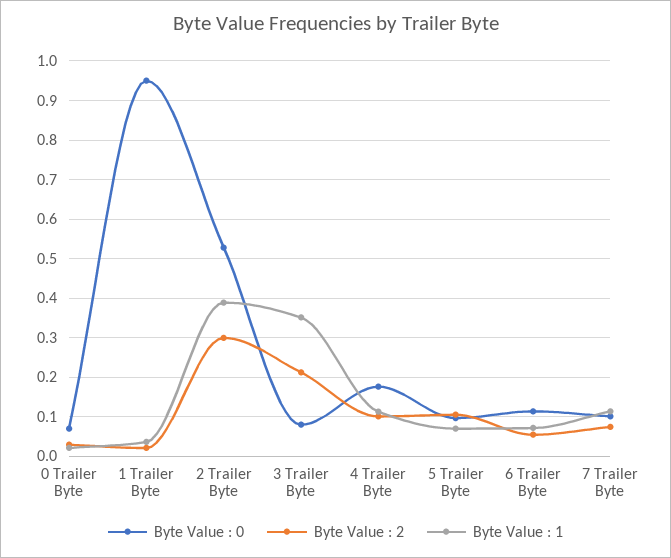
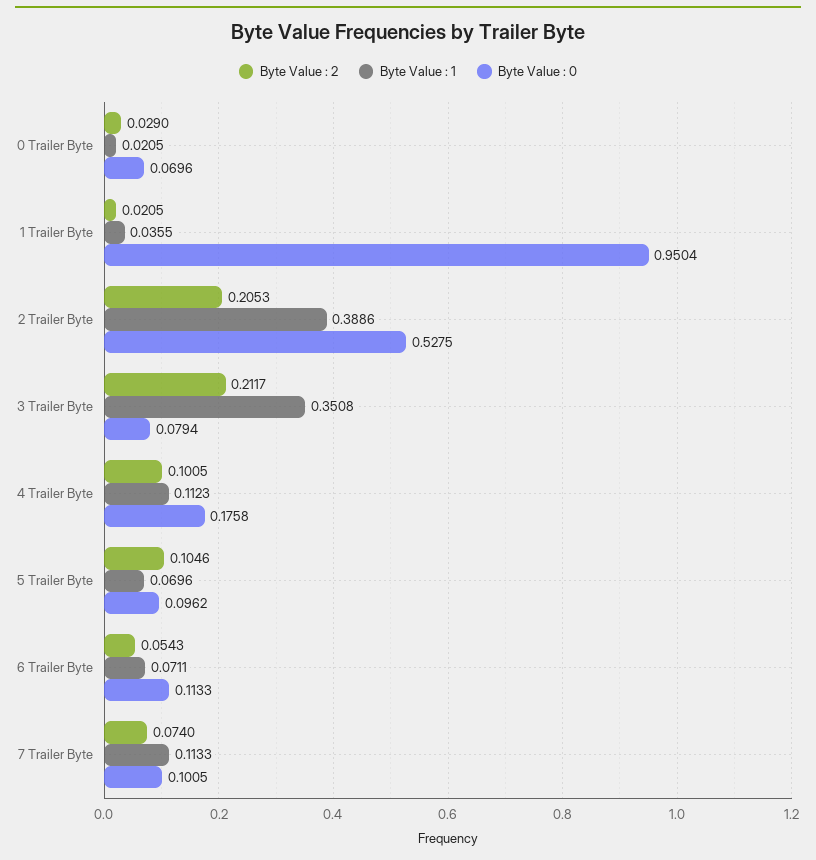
  {
    "Byte Value : 0": {
      "0 Trailer Byte": 0.0696,
      "1 Trailer Byte": 0.9504,
      "2 Trailer Byte": 0.5275,
      "3 Trailer Byte": 0.0794,
      "4 Trailer Byte": 0.1758,
      "5 Trailer Byte": 0.0962,
      "6 Trailer Byte": 0.1133,
      "7 Trailer Byte": 0.1005
    },
    "Byte Value : 2": {
      "0 Trailer Byte": 0.029,
      "1 Trailer Byte": 0.0205,
-     "2 Trailer Byte": 0.3,
+     "2 Trailer Byte": 0.2053,
      "3 Trailer Byte": 0.2117,
      "4 Trailer Byte": 0.1005,
      "5 Trailer Byte": 0.1046,
      "6 Trailer Byte": 0.0543,
      "7 Trailer Byte": 0.074
    },
    "Byte Value : 1": {
      "0 Trailer Byte": 0.0205,
      "1 Trailer Byte": 0.0355,
      "2 Trailer Byte": 0.3886,
      "3 Trailer Byte": 0.3508,
      "4 Trailer Byte": 0.1123,
      "5 Trailer Byte": 0.0696,
      "6 Trailer Byte": 0.0711,
      "7 Trailer Byte": 0.1133
    }
  }

